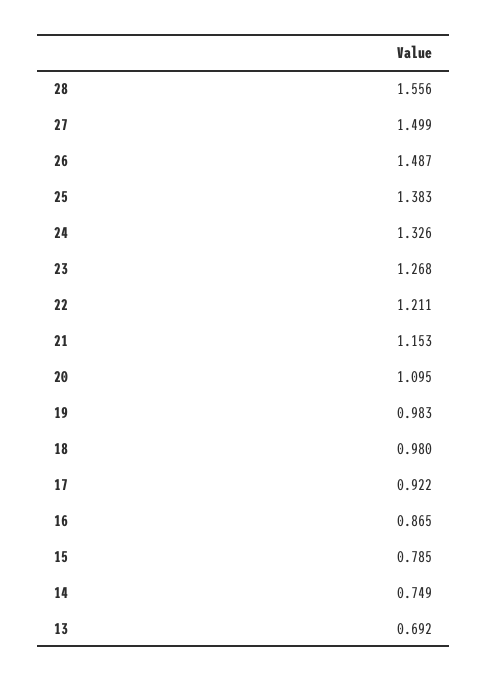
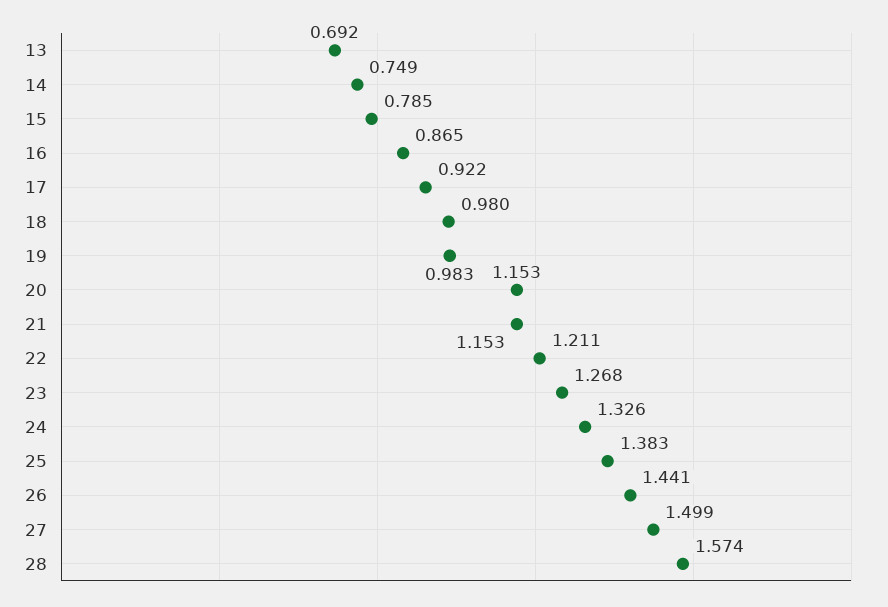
  {
-   "28": 1.556,
+   "28": 1.574,
    "27": 1.499,
-   "26": 1.487,
+   "26": 1.441,
    "25": 1.383,
    "24": 1.326,
    "23": 1.268,
    "22": 1.211,
    "21": 1.153,
-   "20": 1.095,
+   "20": 1.153,
    "19": 0.983,
    "18": 0.98,
    "17": 0.922,
    "16": 0.865,
    "15": 0.785,
    "14": 0.749,
    "13": 0.692
  }

